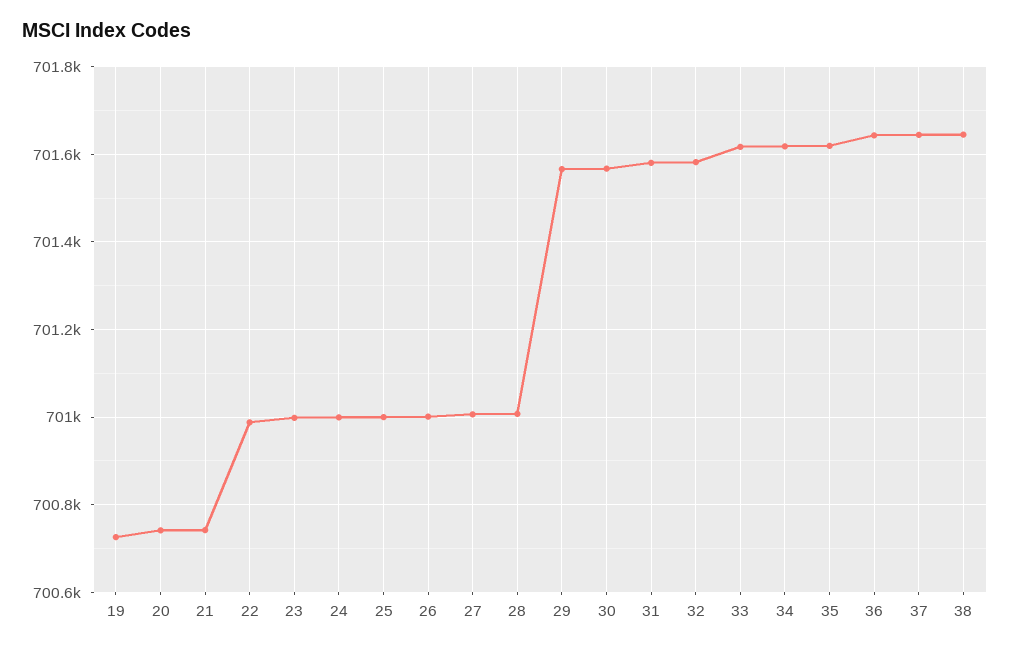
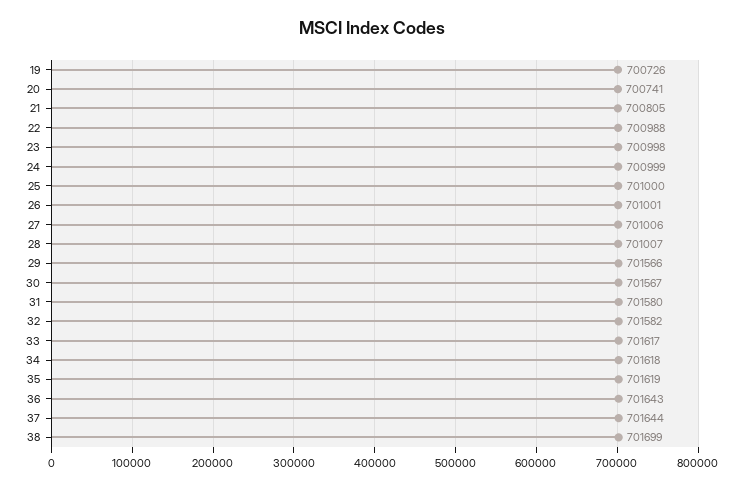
  {
    "19": 700726,
    "20": 700741,
-   "21": 700740,
+   "21": 700805,
    "22": 700988,
    "23": 700998,
    "24": 700999,
    "25": 701000,
    "26": 701001,
    "27": 701006,
    "28": 701007,
    "29": 701566,
    "30": 701567,
    "31": 701580,
    "32": 701582,
    "33": 701617,
    "34": 701618,
    "35": 701619,
    "36": 701643,
    "37": 701644,
-   "38": 701640
+   "38": 701699
  }

